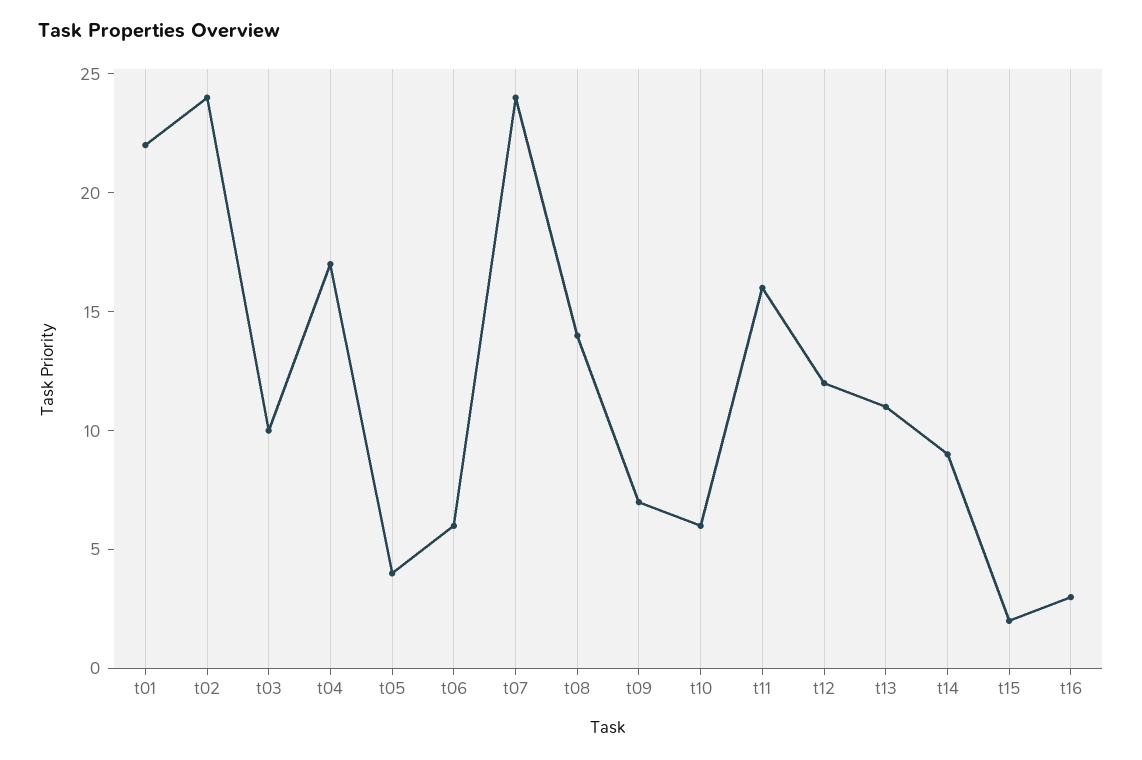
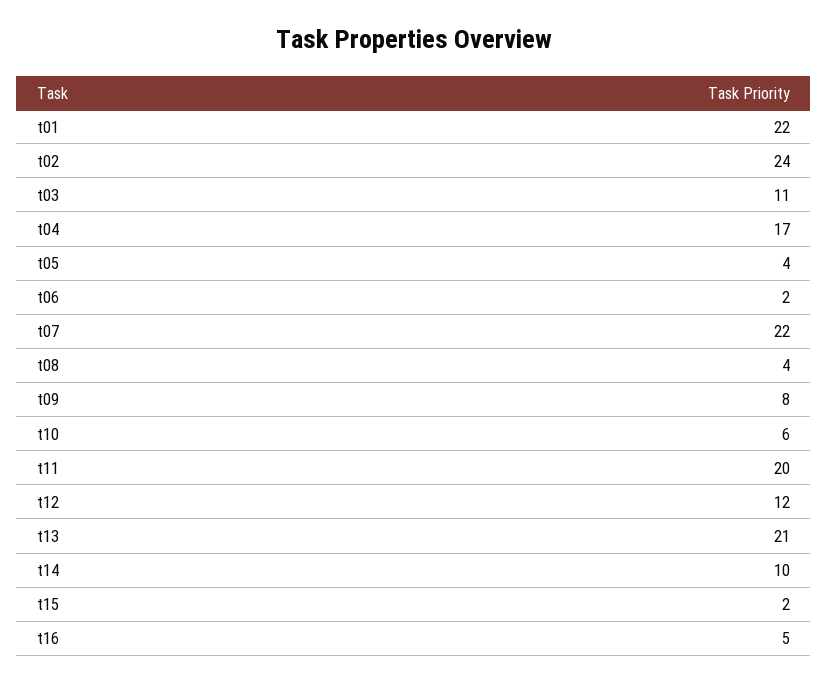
  {
    "t01": 22,
    "t02": 24,
-   "t03": 10,
+   "t03": 11,
    "t04": 17,
    "t05": 4,
-   "t06": 6,
+   "t06": 2,
-   "t07": 24,
+   "t07": 22,
-   "t08": 14,
+   "t08": 4,
-   "t09": 7,
+   "t09": 8,
    "t10": 6,
-   "t11": 16,
+   "t11": 20,
    "t12": 12,
-   "t13": 11,
+   "t13": 21,
-   "t14": 9,
+   "t14": 10,
    "t15": 2,
-   "t16": 3
+   "t16": 5
  }

